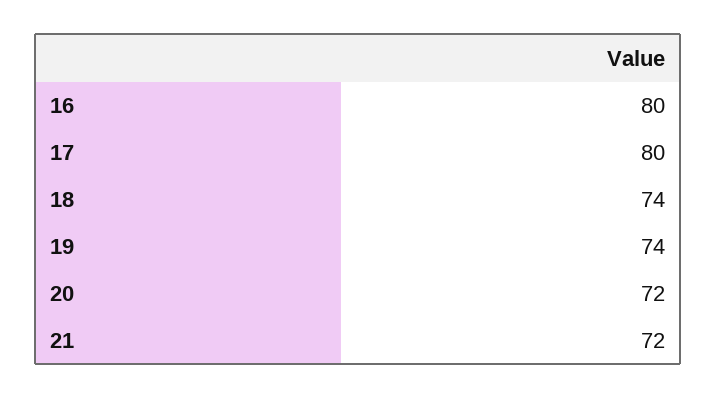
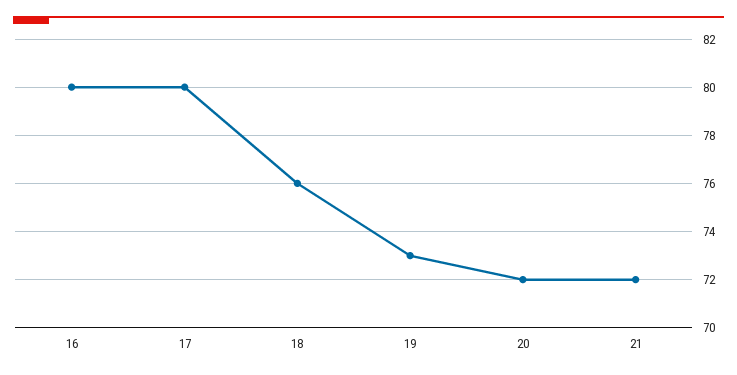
  {
    "16": 80,
    "17": 80,
-   "18": 74,
+   "18": 76,
-   "19": 74,
+   "19": 73,
    "20": 72,
    "21": 72
  }

